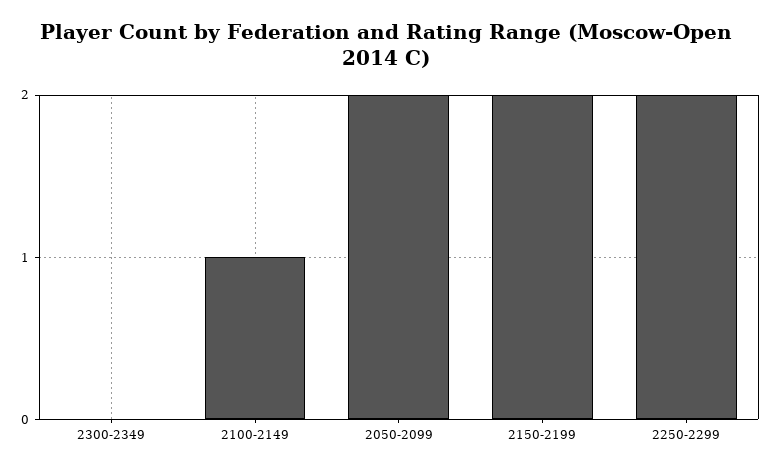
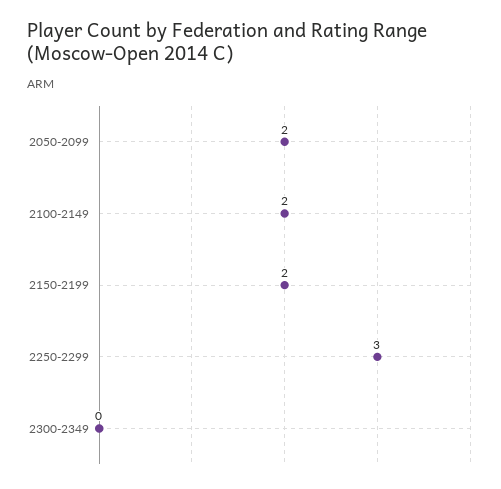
  {
    "2300-2349": 0,
-   "2100-2149": 1,
+   "2100-2149": 2,
    "2050-2099": 2,
    "2150-2199": 2,
-   "2250-2299": 2
+   "2250-2299": 3
  }

